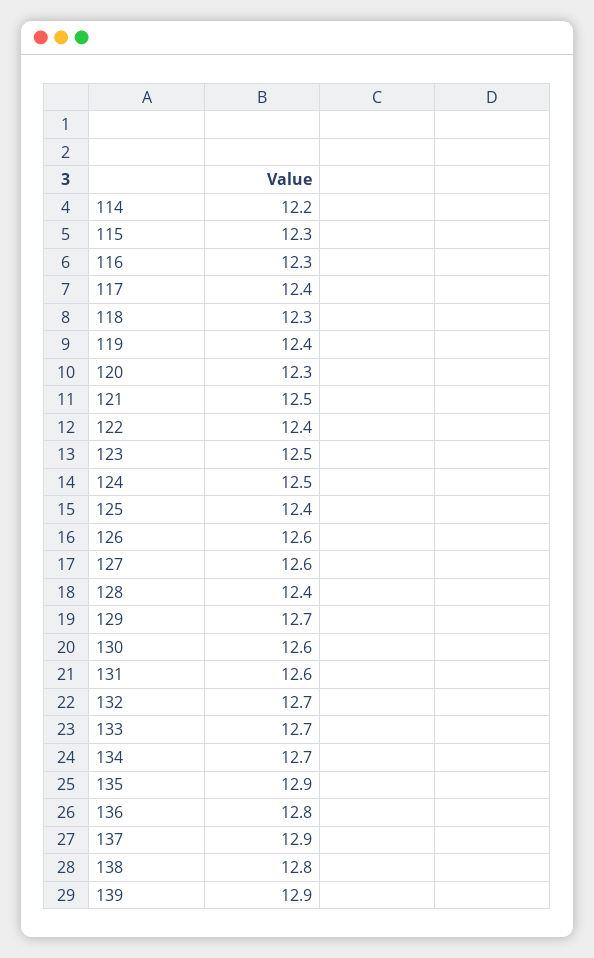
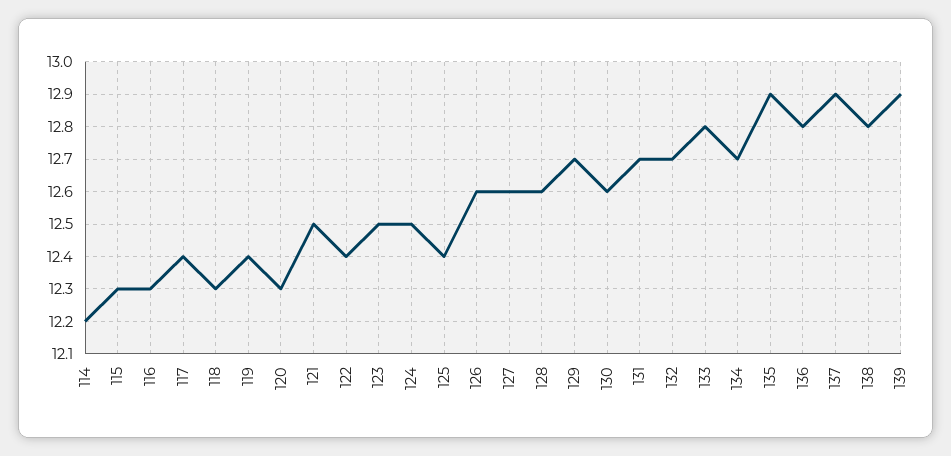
  {
    "114": 12.2,
    "115": 12.3,
    "116": 12.3,
    "117": 12.4,
    "118": 12.3,
    "119": 12.4,
    "120": 12.3,
    "121": 12.5,
    "122": 12.4,
    "123": 12.5,
    "124": 12.5,
    "125": 12.4,
    "126": 12.6,
    "127": 12.6,
-   "128": 12.4,
+   "128": 12.6,
    "129": 12.7,
    "130": 12.6,
-   "131": 12.6,
+   "131": 12.7,
    "132": 12.7,
-   "133": 12.7,
+   "133": 12.8,
    "134": 12.7,
    "135": 12.9,
    "136": 12.8,
    "137": 12.9,
    "138": 12.8,
    "139": 12.9
  }

